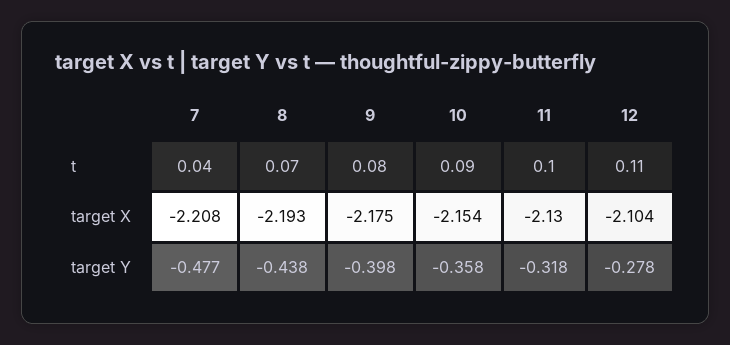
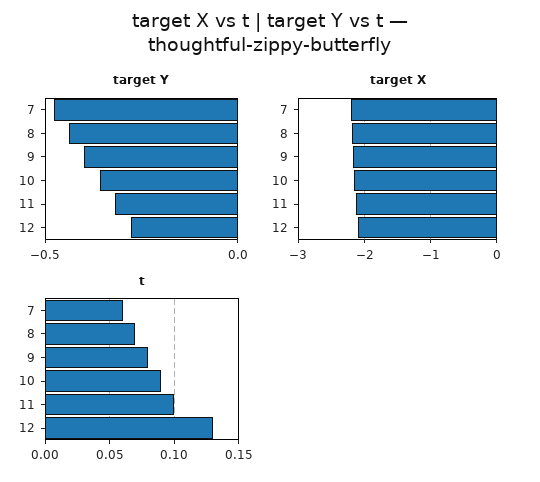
  {
    "t": {
-     "7": 0.04,
+     "7": 0.06,
      "8": 0.07,
      "9": 0.08,
      "10": 0.09,
      "11": 0.1,
-     "12": 0.11
+     "12": 0.13
    },
    "target X": {
      "7": -2.208,
      "8": -2.193,
      "9": -2.175,
      "10": -2.154,
      "11": -2.13,
      "12": -2.104
    },
    "target Y": {
      "7": -0.477,
      "8": -0.438,
      "9": -0.398,
      "10": -0.358,
      "11": -0.318,
      "12": -0.278
    }
  }

